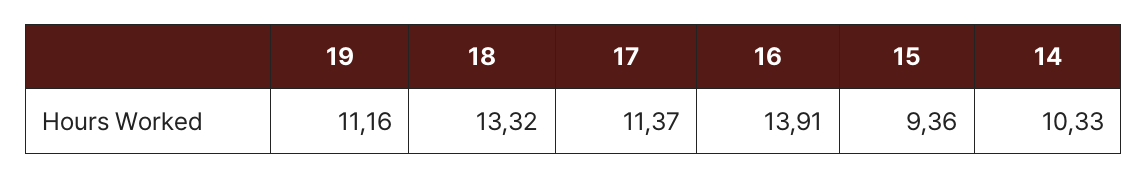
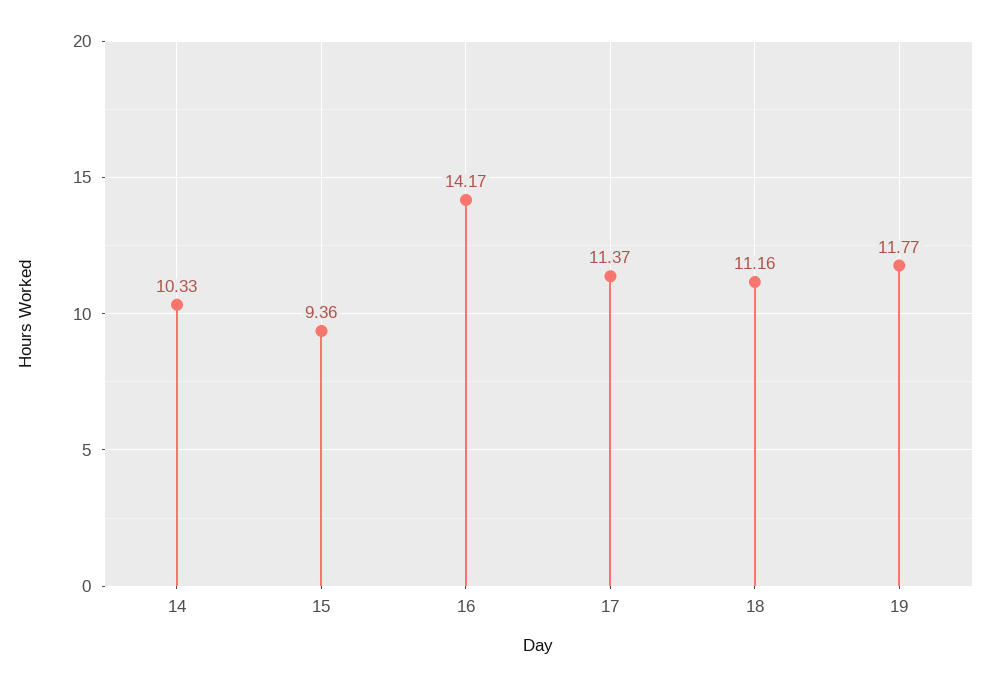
  {
-   "19": 11.16,
+   "19": 11.77,
-   "18": 13.32,
+   "18": 11.16,
    "17": 11.37,
-   "16": 13.91,
+   "16": 14.17,
    "15": 9.36,
    "14": 10.33
  }

